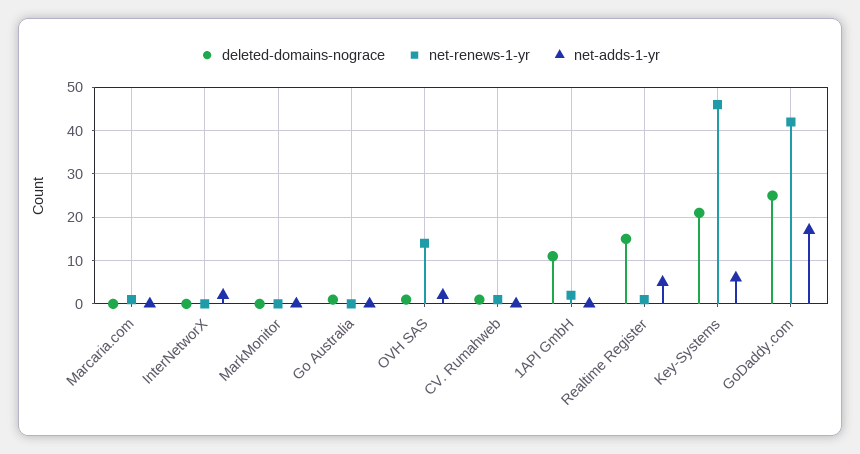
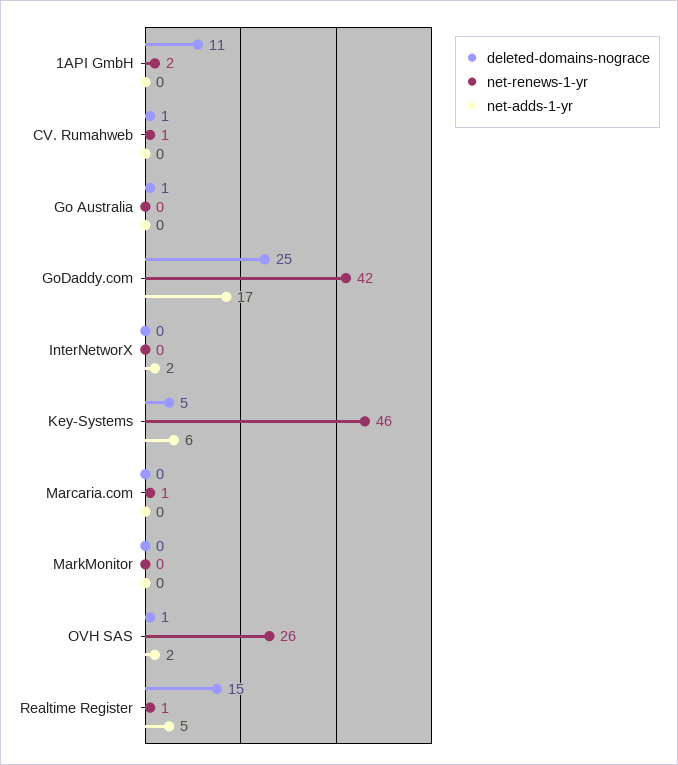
  {
    "deleted-domains-nograce": {
      "Marcaria.com": 0,
      "InterNetworX": 0,
      "MarkMonitor": 0,
      "Go Australia": 1,
      "OVH SAS": 1,
      "CV. Rumahweb": 1,
      "1API GmbH": 11,
      "Realtime Register": 15,
-     "Key-Systems": 20,
+     "Key-Systems": 5,
      "GoDaddy.com": 25
    },
    "net-renews-1-yr": {
      "Marcaria.com": 1,
      "InterNetworX": 0,
      "MarkMonitor": 0,
      "Go Australia": 0,
-     "OVH SAS": 15,
+     "OVH SAS": 26,
      "CV. Rumahweb": 1,
      "1API GmbH": 2,
      "Realtime Register": 1,
      "Key-Systems": 46,
      "GoDaddy.com": 42
    },
    "net-adds-1-yr": {
      "Marcaria.com": 0,
      "InterNetworX": 2,
      "MarkMonitor": 0,
      "Go Australia": 0,
      "OVH SAS": 2,
      "CV. Rumahweb": 0,
      "1API GmbH": 0,
      "Realtime Register": 5,
      "Key-Systems": 6,
      "GoDaddy.com": 17
    }
  }

